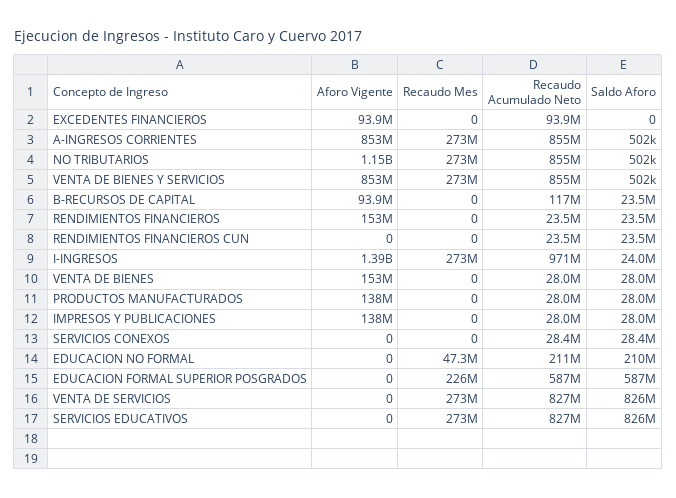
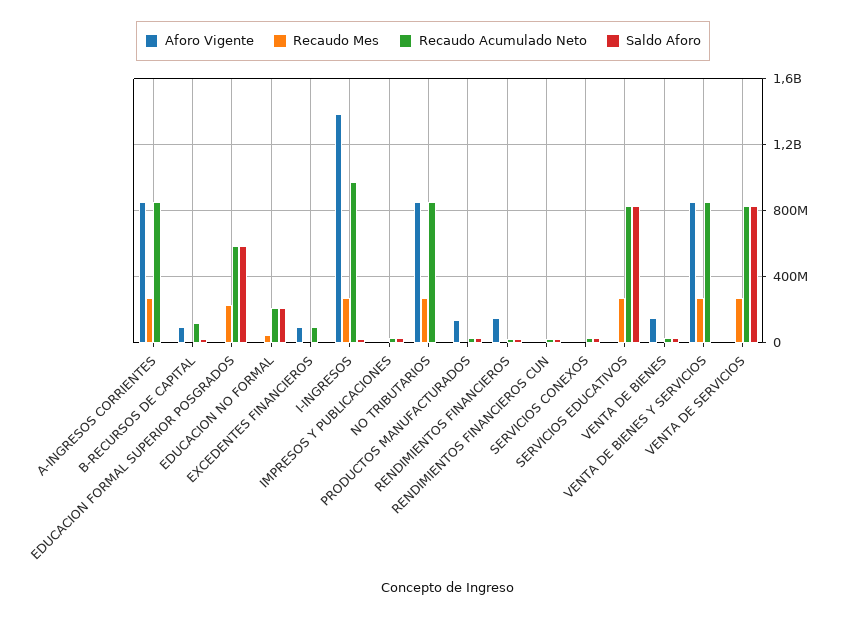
  {
    "Aforo Vigente": {
      "EXCEDENTES FINANCIEROS": 93900000,
      "A-INGRESOS CORRIENTES": 853000000,
-     "NO TRIBUTARIOS": 1150000000,
+     "NO TRIBUTARIOS": 850000000,
      "VENTA DE BIENES Y SERVICIOS": 853000000,
      "B-RECURSOS DE CAPITAL": 93900000,
      "RENDIMIENTOS FINANCIEROS": 153000000,
      "RENDIMIENTOS FINANCIEROS CUN": 0,
      "I-INGRESOS": 1390000000,
      "VENTA DE BIENES": 153000000,
      "PRODUCTOS MANUFACTURADOS": 138000000,
-     "IMPRESOS Y PUBLICACIONES": 138000000,
+     "IMPRESOS Y PUBLICACIONES": 0,
      "SERVICIOS CONEXOS": 0,
      "EDUCACION NO FORMAL": 0,
      "EDUCACION FORMAL SUPERIOR POSGRADOS": 0,
      "VENTA DE SERVICIOS": 0,
      "SERVICIOS EDUCATIVOS": 0
    },
    "Recaudo Mes": {
      "EXCEDENTES FINANCIEROS": 0,
      "A-INGRESOS CORRIENTES": 273000000,
      "NO TRIBUTARIOS": 273000000,
      "VENTA DE BIENES Y SERVICIOS": 273000000,
      "B-RECURSOS DE CAPITAL": 0,
      "RENDIMIENTOS FINANCIEROS": 0,
      "RENDIMIENTOS FINANCIEROS CUN": 0,
      "I-INGRESOS": 273000000,
      "VENTA DE BIENES": 0,
      "PRODUCTOS MANUFACTURADOS": 0,
      "IMPRESOS Y PUBLICACIONES": 0,
      "SERVICIOS CONEXOS": 0,
      "EDUCACION NO FORMAL": 47300000,
      "EDUCACION FORMAL SUPERIOR POSGRADOS": 226000000,
      "VENTA DE SERVICIOS": 273000000,
      "SERVICIOS EDUCATIVOS": 273000000
    },
    "Recaudo Acumulado Neto": {
      "EXCEDENTES FINANCIEROS": 93900000,
      "A-INGRESOS CORRIENTES": 855000000,
      "NO TRIBUTARIOS": 855000000,
      "VENTA DE BIENES Y SERVICIOS": 855000000,
      "B-RECURSOS DE CAPITAL": 117000000,
      "RENDIMIENTOS FINANCIEROS": 23500000,
      "RENDIMIENTOS FINANCIEROS CUN": 23500000,
      "I-INGRESOS": 971000000,
      "VENTA DE BIENES": 28000000,
      "PRODUCTOS MANUFACTURADOS": 28000000,
      "IMPRESOS Y PUBLICACIONES": 28000000,
      "SERVICIOS CONEXOS": 28400000,
      "EDUCACION NO FORMAL": 211000000,
      "EDUCACION FORMAL SUPERIOR POSGRADOS": 587000000,
      "VENTA DE SERVICIOS": 827000000,
      "SERVICIOS EDUCATIVOS": 827000000
    },
    "Saldo Aforo": {
      "EXCEDENTES FINANCIEROS": 0,
      "A-INGRESOS CORRIENTES": 502000,
      "NO TRIBUTARIOS": 502000,
      "VENTA DE BIENES Y SERVICIOS": 502000,
      "B-RECURSOS DE CAPITAL": 23500000,
      "RENDIMIENTOS FINANCIEROS": 23500000,
      "RENDIMIENTOS FINANCIEROS CUN": 23500000,
      "I-INGRESOS": 24000000,
      "VENTA DE BIENES": 28000000,
      "PRODUCTOS MANUFACTURADOS": 28000000,
      "IMPRESOS Y PUBLICACIONES": 28000000,
      "SERVICIOS CONEXOS": 28400000,
      "EDUCACION NO FORMAL": 210000000,
      "EDUCACION FORMAL SUPERIOR POSGRADOS": 587000000,
      "VENTA DE SERVICIOS": 826000000,
      "SERVICIOS EDUCATIVOS": 826000000
    }
  }

